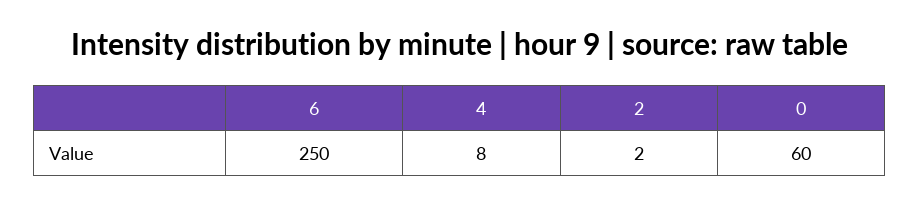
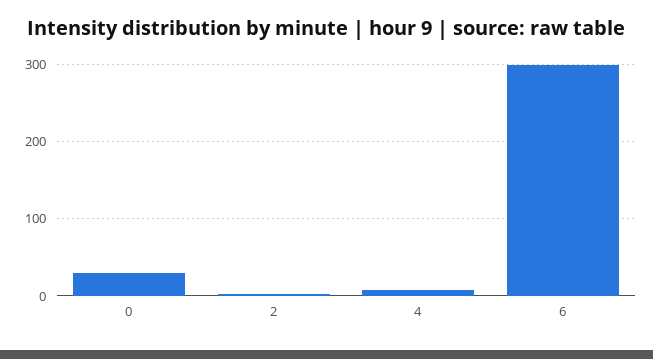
  {
-   "6": 250,
+   "6": 300,
    "4": 8,
    "2": 2,
-   "0": 60
+   "0": 30
  }

